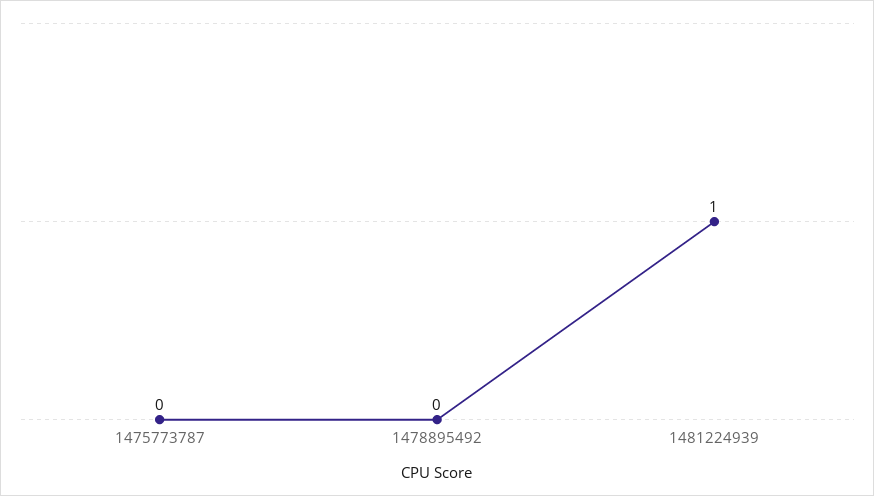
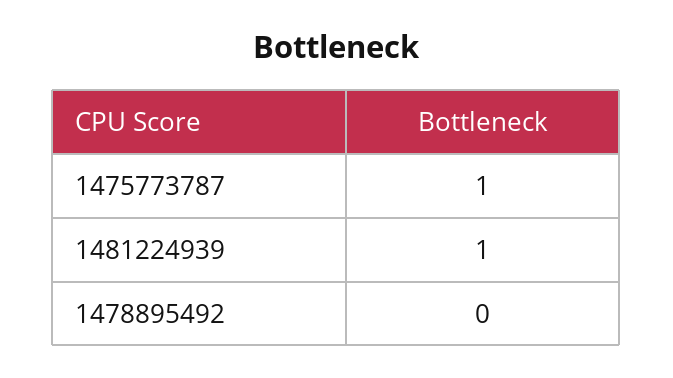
  {
-   "1475773787": 0,
+   "1475773787": 1,
    "1478895492": 0,
    "1481224939": 1
  }

